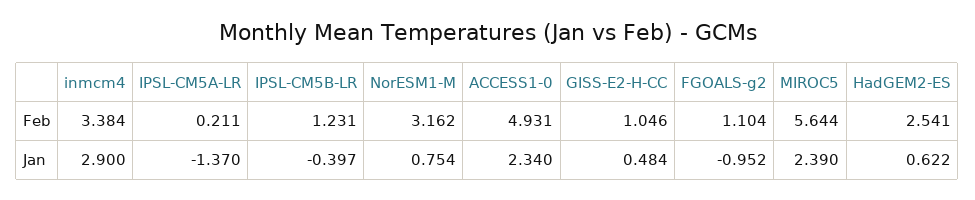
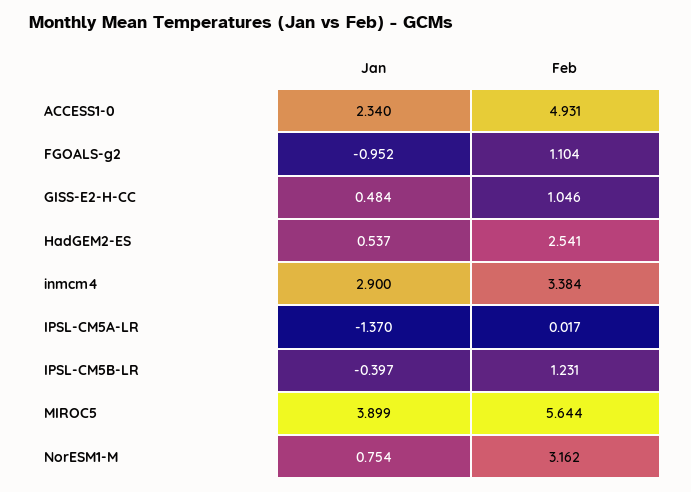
  {
    "inmcm4": {
      "Feb": 3.384,
      "Jan": 2.9
    },
    "IPSL-CM5A-LR": {
-     "Feb": 0.211,
+     "Feb": 0.017,
      "Jan": -1.37
    },
    "IPSL-CM5B-LR": {
      "Feb": 1.231,
      "Jan": -0.397
    },
    "NorESM1-M": {
      "Feb": 3.162,
      "Jan": 0.754
    },
    "ACCESS1-0": {
      "Feb": 4.931,
      "Jan": 2.34
    },
    "GISS-E2-H-CC": {
      "Feb": 1.046,
      "Jan": 0.484
    },
    "FGOALS-g2": {
      "Feb": 1.104,
      "Jan": -0.952
    },
    "MIROC5": {
      "Feb": 5.644,
-     "Jan": 2.39
+     "Jan": 3.899
    },
    "HadGEM2-ES": {
      "Feb": 2.541,
-     "Jan": 0.622
+     "Jan": 0.537
    }
  }

